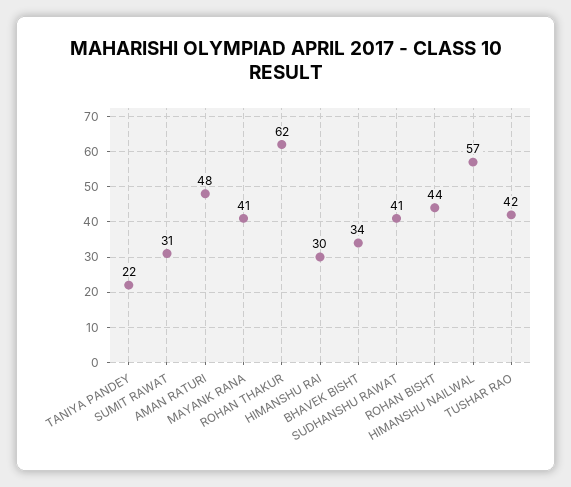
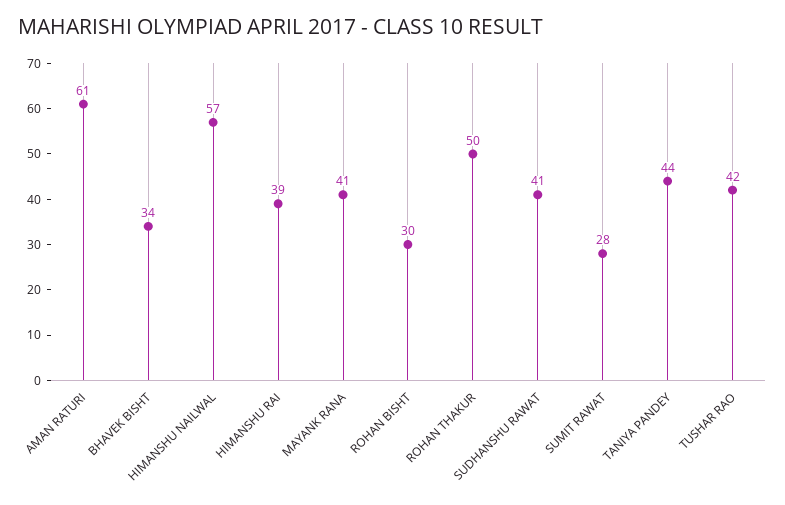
  {
-   "TANIYA PANDEY": 22,
+   "TANIYA PANDEY": 44,
-   "SUMIT RAWAT": 31,
+   "SUMIT RAWAT": 28,
-   "AMAN RATURI": 48,
+   "AMAN RATURI": 61,
    "MAYANK RANA": 41,
-   "ROHAN THAKUR": 62,
+   "ROHAN THAKUR": 50,
-   "HIMANSHU RAI": 30,
+   "HIMANSHU RAI": 39,
    "BHAVEK BISHT": 34,
    "SUDHANSHU RAWAT": 41,
-   "ROHAN BISHT": 44,
+   "ROHAN BISHT": 30,
    "HIMANSHU NAILWAL": 57,
    "TUSHAR RAO": 42
  }

